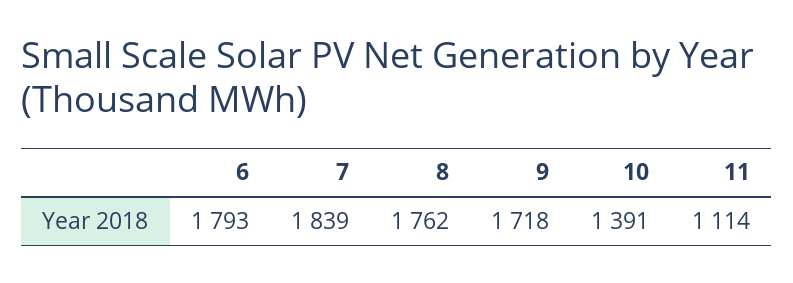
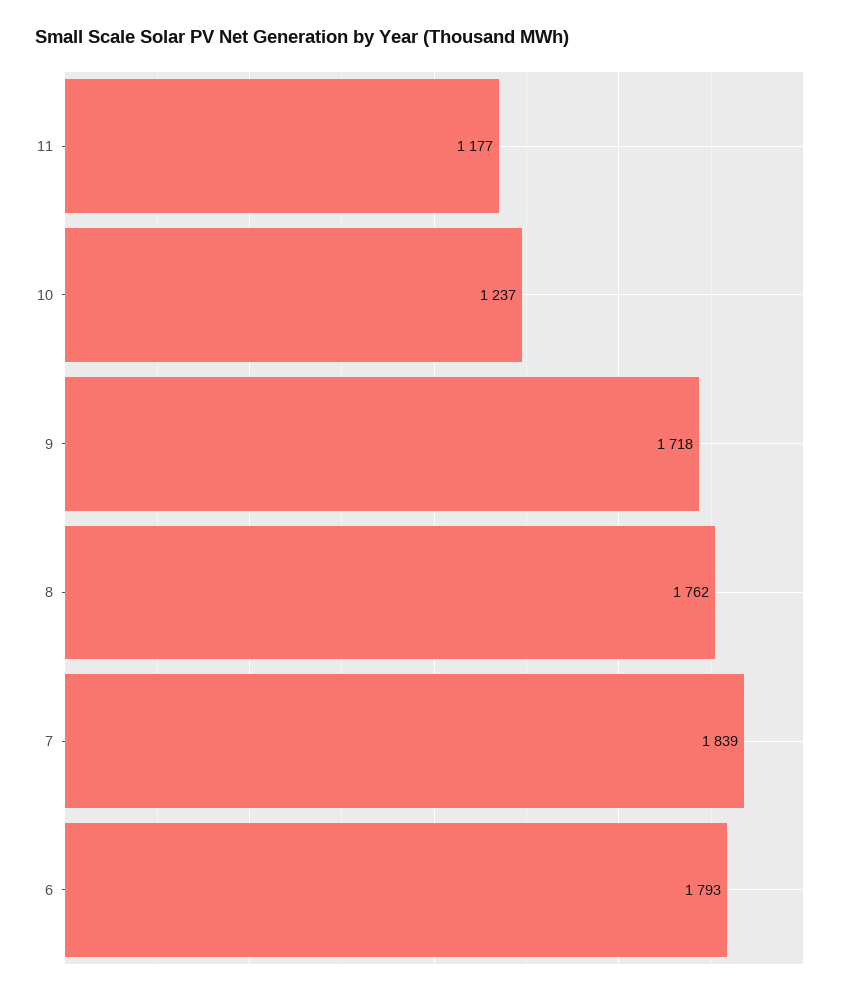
  {
    "6": 1793,
    "7": 1839,
    "8": 1762,
    "9": 1718,
-   "10": 1391,
+   "10": 1237,
-   "11": 1114
+   "11": 1177
  }

